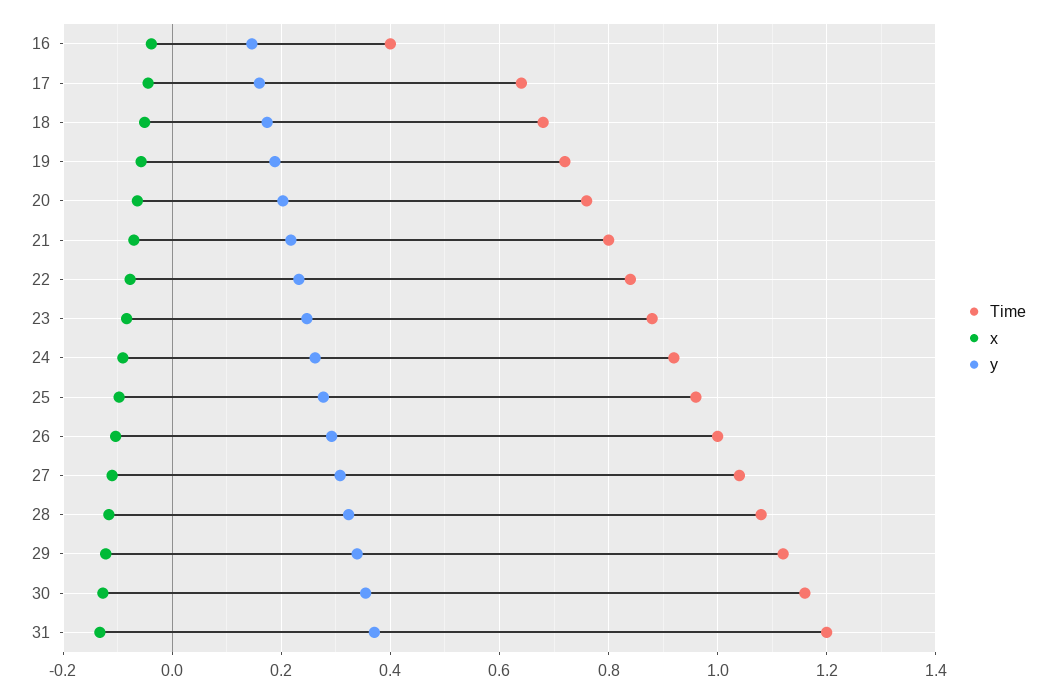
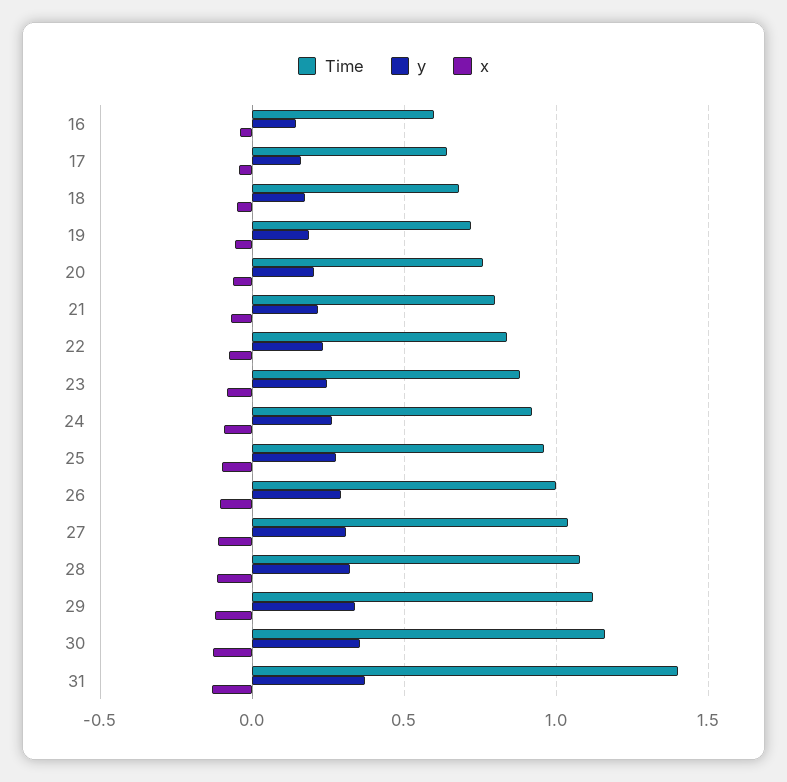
  {
    "Time": {
-     "16": 0.4,
+     "16": 0.6,
      "17": 0.64,
      "18": 0.68,
      "19": 0.72,
      "20": 0.76,
      "21": 0.8,
      "22": 0.84,
      "23": 0.88,
      "24": 0.92,
      "25": 0.96,
      "26": 1,
      "27": 1.04,
      "28": 1.08,
      "29": 1.12,
      "30": 1.16,
-     "31": 1.2
+     "31": 1.4
    },
    "x": {
      "16": -0.04,
      "17": -0.04,
      "18": -0.06,
      "19": -0.06,
      "20": -0.06,
      "21": -0.08,
      "22": -0.08,
      "23": -0.08,
      "24": -0.1,
      "25": -0.1,
      "26": -0.1,
      "27": -0.12,
      "28": -0.12,
      "29": -0.12,
      "30": -0.12,
      "31": -0.14
    },
    "y": {
      "16": 0.14,
      "17": 0.16,
      "18": 0.18,
      "19": 0.18,
      "20": 0.2,
      "21": 0.22,
      "22": 0.24,
      "23": 0.24,
      "24": 0.26,
      "25": 0.28,
      "26": 0.3,
      "27": 0.3,
      "28": 0.32,
      "29": 0.34,
      "30": 0.36,
      "31": 0.38
    }
  }

